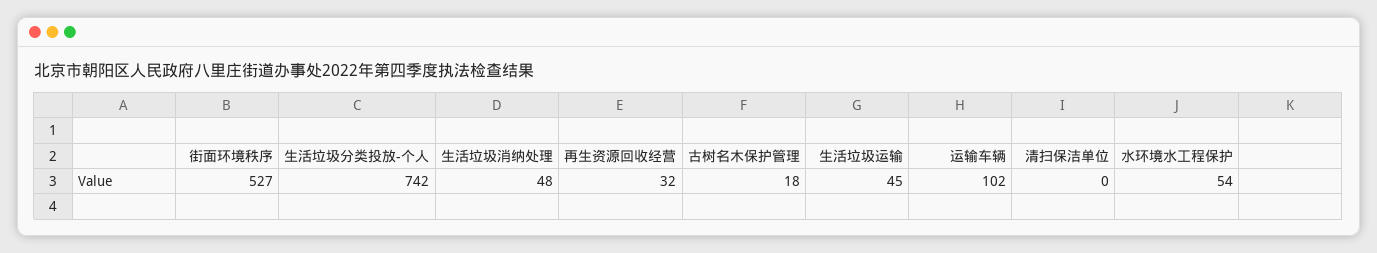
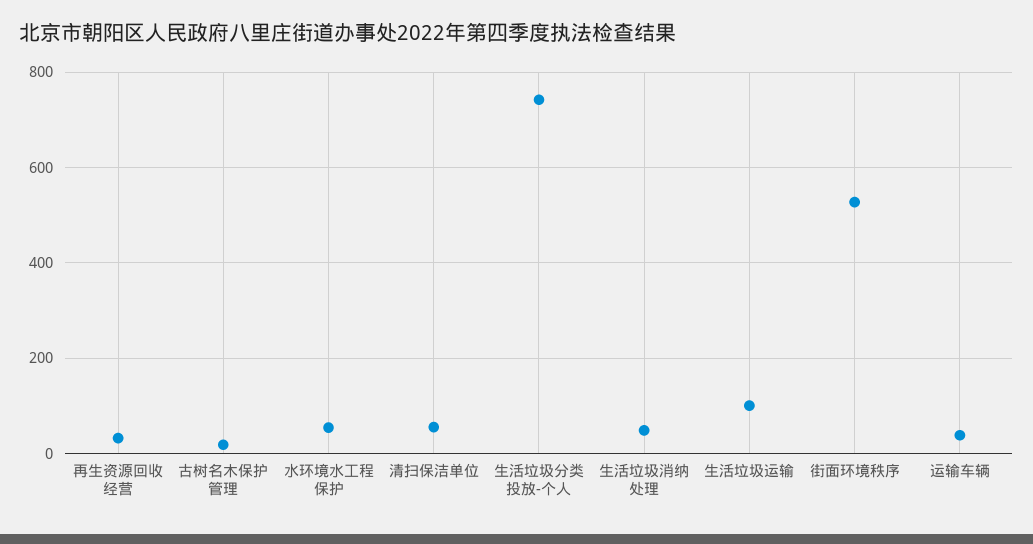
  {
    "街面环境秩序": 527,
    "生活垃圾分类投放-个人": 742,
    "生活垃圾消纳处理": 48,
    "再生资源回收经营": 32,
    "古树名木保护管理": 18,
-   "生活垃圾运输": 45,
+   "生活垃圾运输": 100,
-   "运输车辆": 102,
+   "运输车辆": 40,
-   "清扫保洁单位": 0,
+   "清扫保洁单位": 60,
    "水环境水工程保护": 54
  }

